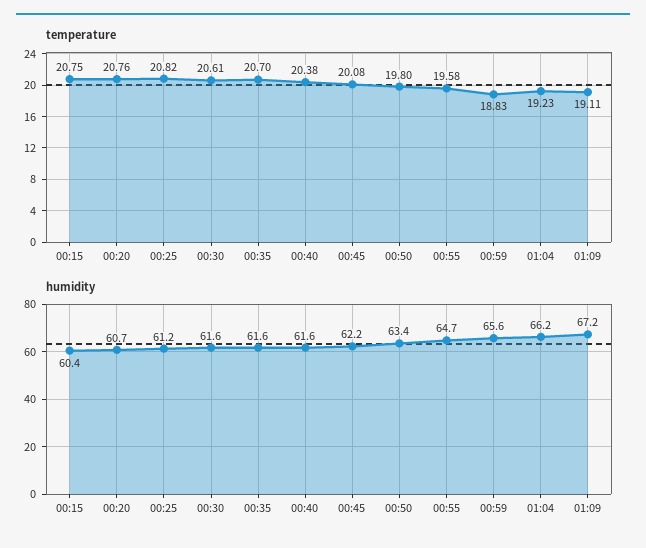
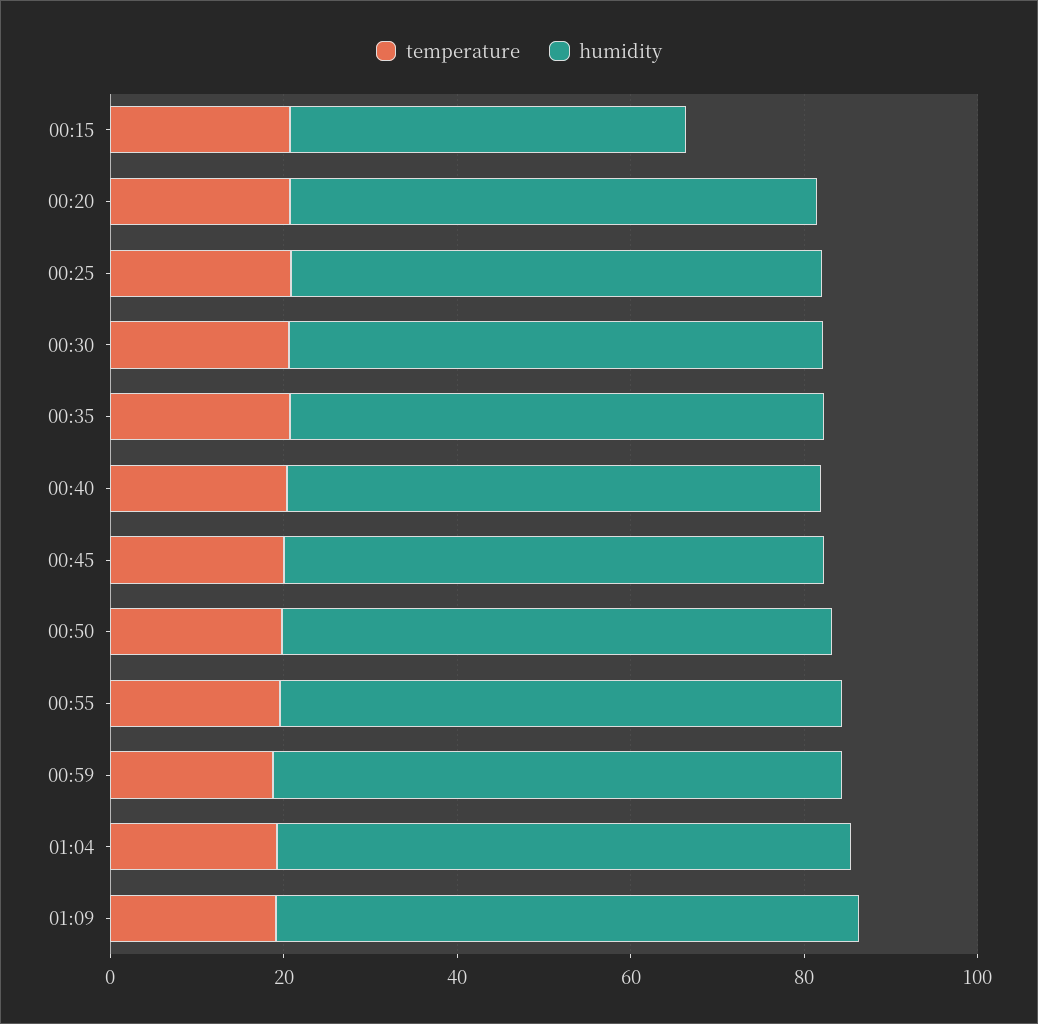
  {
    "temperature": {
      "00:15": 20.75,
      "00:20": 20.76,
      "00:25": 20.82,
      "00:30": 20.61,
      "00:35": 20.7,
      "00:40": 20.38,
      "00:45": 20.08,
      "00:50": 19.8,
      "00:55": 19.58,
      "00:59": 18.83,
      "01:04": 19.23,
      "01:09": 19.11
    },
    "humidity": {
-     "00:15": 60.4,
+     "00:15": 45,
      "00:20": 60.7,
      "00:25": 61.2,
      "00:30": 61.6,
      "00:35": 61.6,
      "00:40": 61.6,
      "00:45": 62.2,
      "00:50": 63.4,
      "00:55": 64.7,
      "00:59": 65.6,
      "01:04": 66.2,
      "01:09": 67.2
    }
  }

